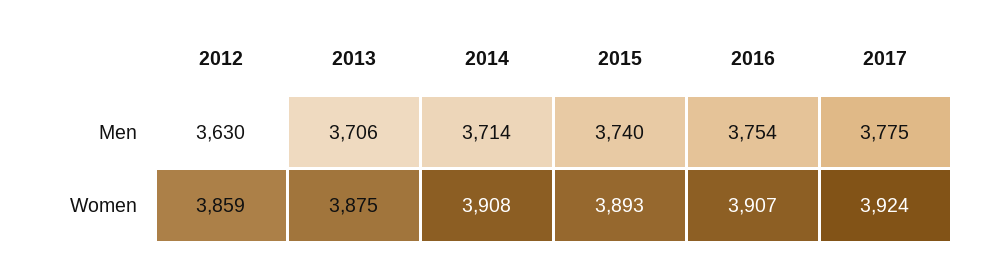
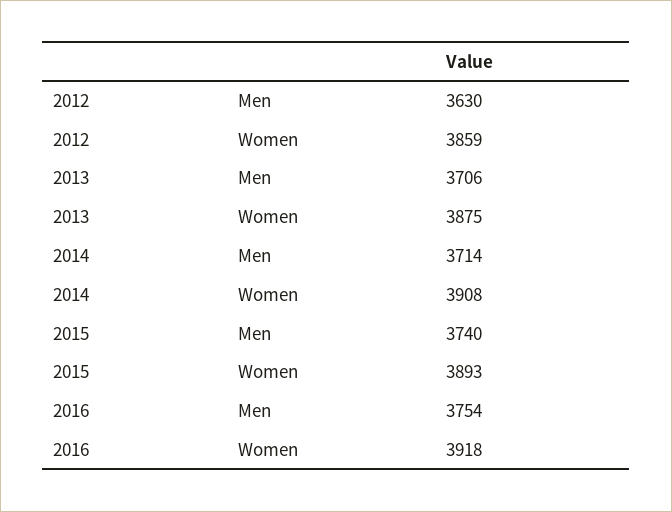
  {
    "2012": {
      "Men": 3630,
      "Women": 3859
    },
    "2013": {
      "Men": 3706,
      "Women": 3875
    },
    "2014": {
      "Men": 3714,
      "Women": 3908
    },
    "2015": {
      "Men": 3740,
      "Women": 3893
    },
    "2016": {
      "Men": 3754,
-     "Women": 3907
+     "Women": 3918
-   },
+   }
-   "2017": {
-     "Men": 3775,
-     "Women": 3924
-   }
  }

